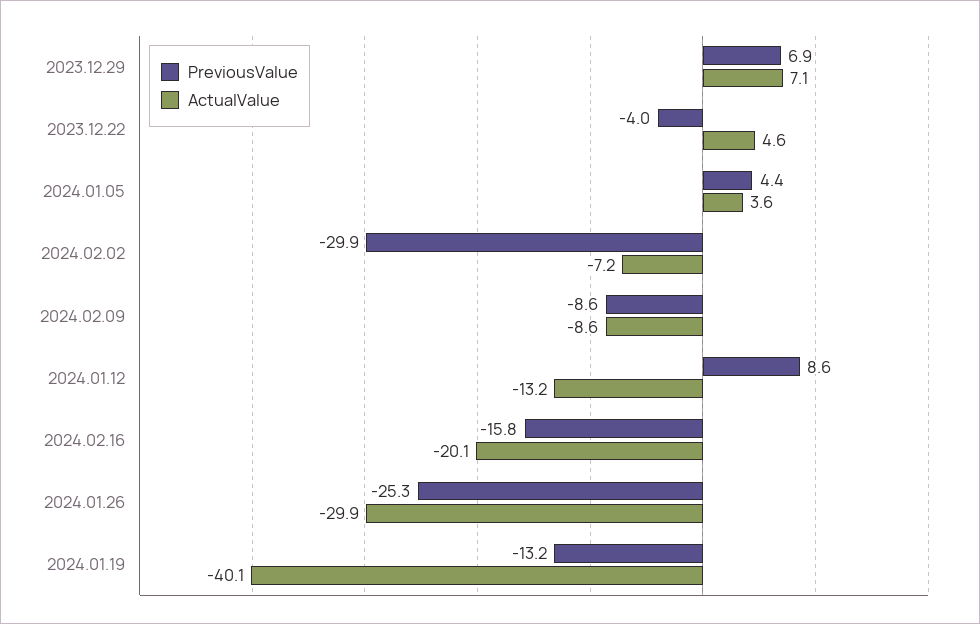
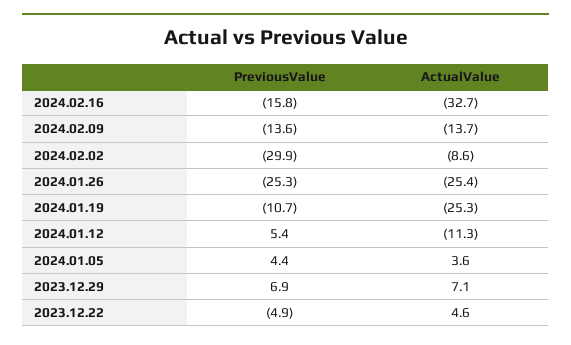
  {
    "PreviousValue": {
      "2023.12.29": 6.9,
-     "2023.12.22": -4,
+     "2023.12.22": -4.9,
      "2024.01.05": 4.4,
      "2024.02.02": -29.9,
-     "2024.02.09": -8.6,
+     "2024.02.09": -13.6,
-     "2024.01.12": 8.6,
+     "2024.01.12": 5.4,
      "2024.02.16": -15.8,
      "2024.01.26": -25.3,
-     "2024.01.19": -13.2
+     "2024.01.19": -10.7
    },
    "ActualValue": {
      "2023.12.29": 7.1,
      "2023.12.22": 4.6,
      "2024.01.05": 3.6,
-     "2024.02.02": -7.2,
+     "2024.02.02": -8.6,
-     "2024.02.09": -8.6,
+     "2024.02.09": -13.7,
-     "2024.01.12": -13.2,
+     "2024.01.12": -11.3,
-     "2024.02.16": -20.1,
+     "2024.02.16": -32.7,
-     "2024.01.26": -29.9,
+     "2024.01.26": -25.4,
-     "2024.01.19": -40.1
+     "2024.01.19": -25.3
    }
  }

